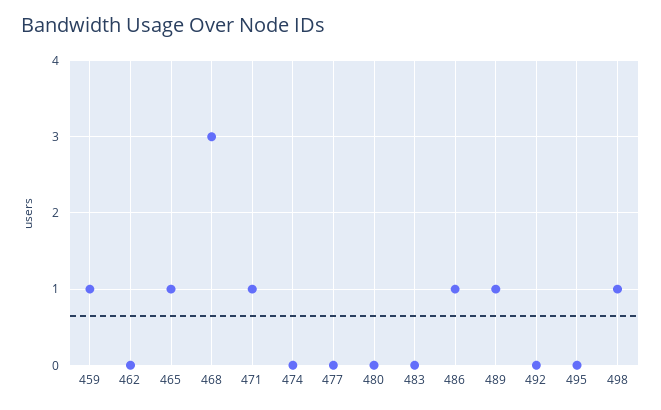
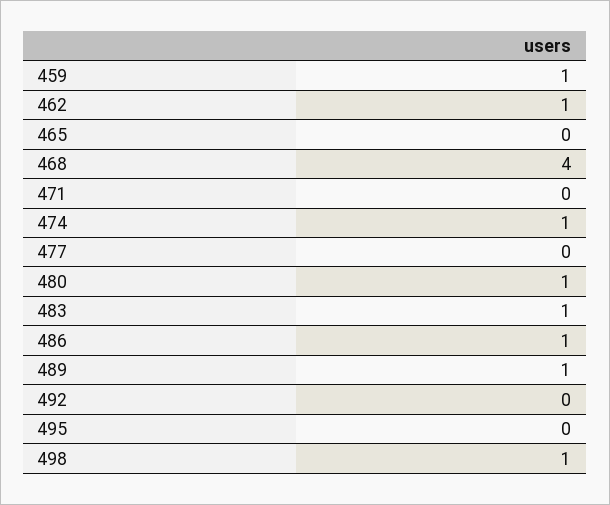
  {
    "459": 1,
-   "462": 0,
+   "462": 1,
-   "465": 1,
+   "465": 0,
-   "468": 3,
+   "468": 4,
-   "471": 1,
+   "471": 0,
-   "474": 0,
+   "474": 1,
    "477": 0,
-   "480": 0,
+   "480": 1,
-   "483": 0,
+   "483": 1,
    "486": 1,
    "489": 1,
    "492": 0,
    "495": 0,
    "498": 1
  }

